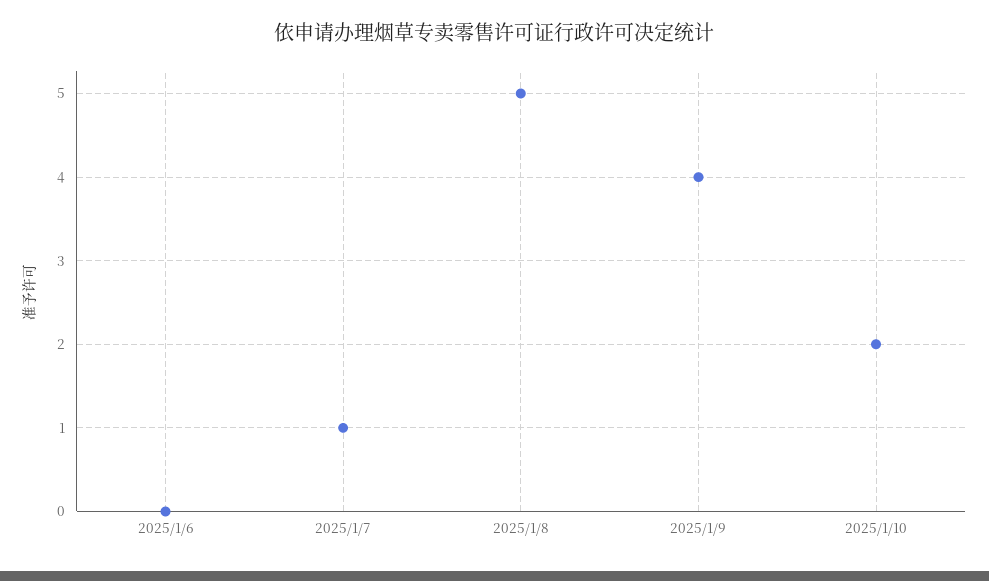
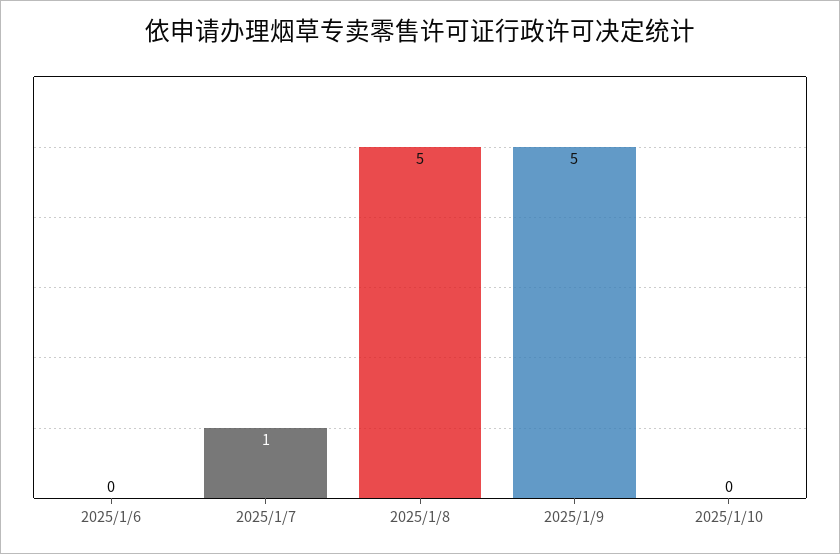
  {
    "2025/1/6": 0,
    "2025/1/7": 1,
    "2025/1/8": 5,
-   "2025/1/9": 4,
+   "2025/1/9": 5,
-   "2025/1/10": 2
+   "2025/1/10": 0
  }

